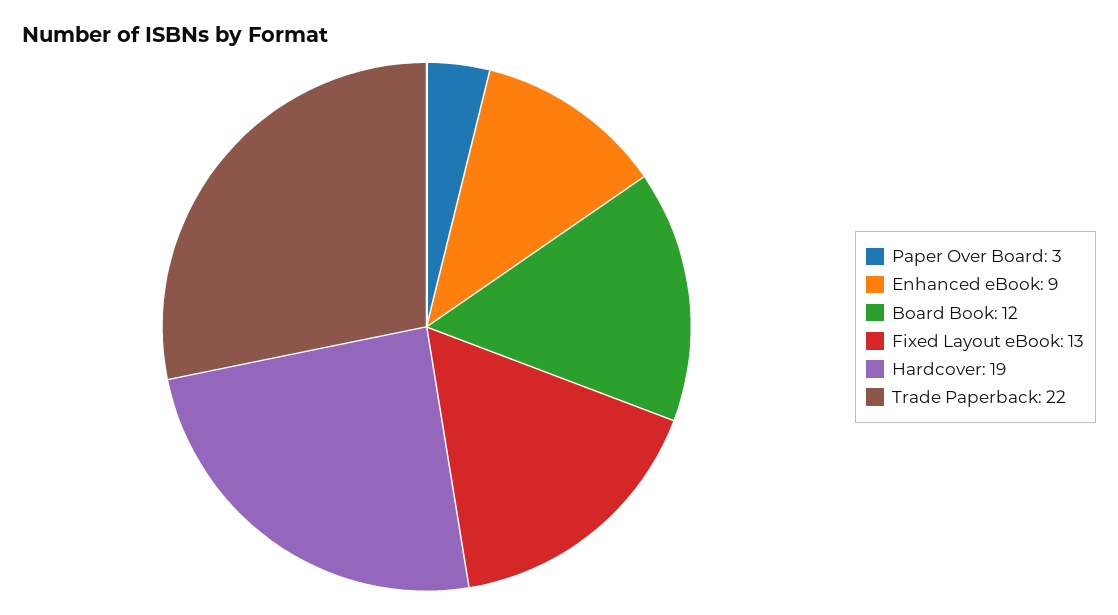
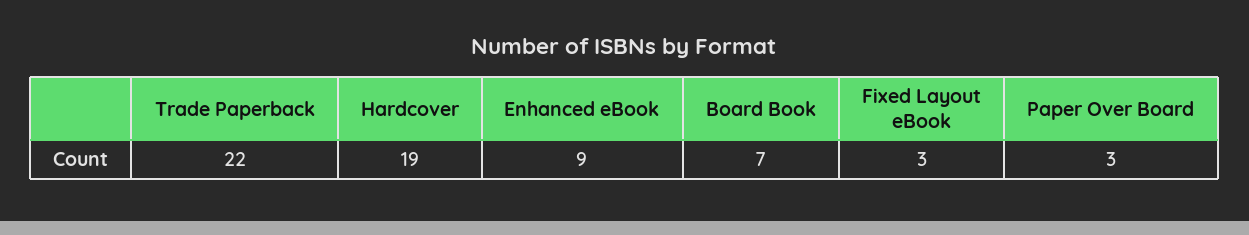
  {
    "Paper Over Board": 3,
    "Enhanced eBook": 9,
-   "Board Book": 12,
+   "Board Book": 7,
-   "Fixed Layout eBook": 13,
+   "Fixed Layout eBook": 3,
    "Hardcover": 19,
    "Trade Paperback": 22
  }

